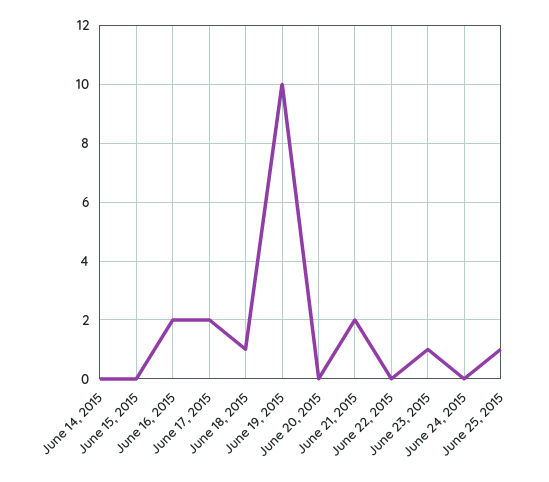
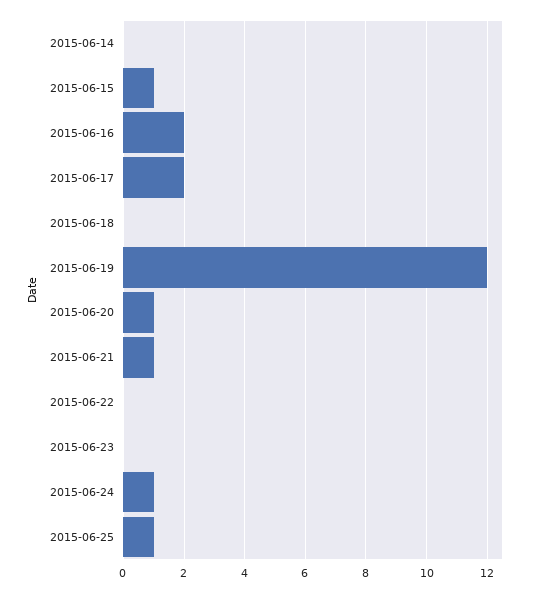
  {
    "June 14, 2015": 0,
-   "June 15, 2015": 0,
+   "June 15, 2015": 1,
    "June 16, 2015": 2,
    "June 17, 2015": 2,
-   "June 18, 2015": 1,
+   "June 18, 2015": 0,
-   "June 19, 2015": 10,
+   "June 19, 2015": 12,
-   "June 20, 2015": 0,
+   "June 20, 2015": 1,
-   "June 21, 2015": 2,
+   "June 21, 2015": 1,
    "June 22, 2015": 0,
-   "June 23, 2015": 1,
+   "June 23, 2015": 0,
-   "June 24, 2015": 0,
+   "June 24, 2015": 1,
    "June 25, 2015": 1
  }

